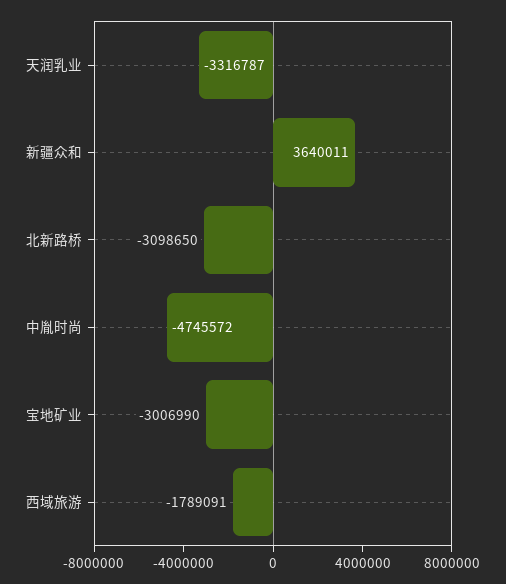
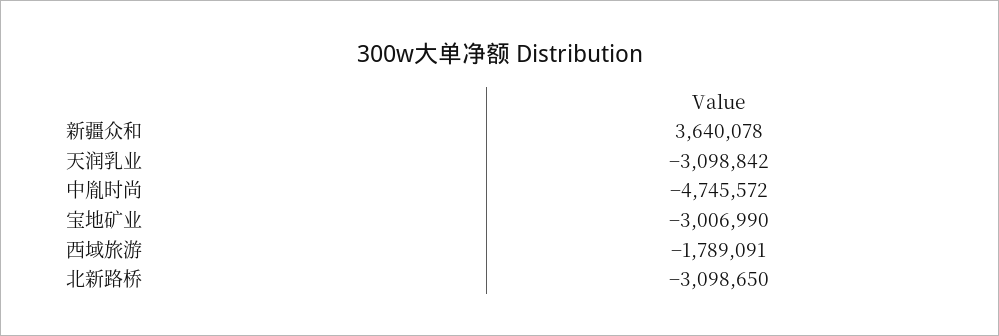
  {
-   "天润乳业": -3316787,
+   "天润乳业": -3098842,
-   "新疆众和": 3640011,
+   "新疆众和": 3640078,
    "北新路桥": -3098650,
    "中胤时尚": -4745572,
    "宝地矿业": -3006990,
    "西域旅游": -1789091
  }

